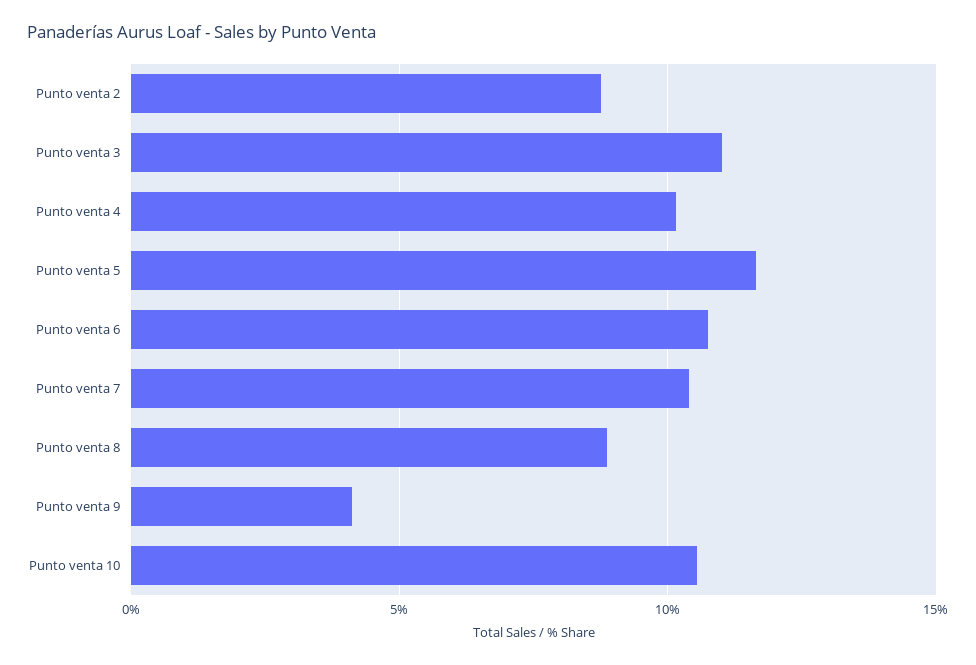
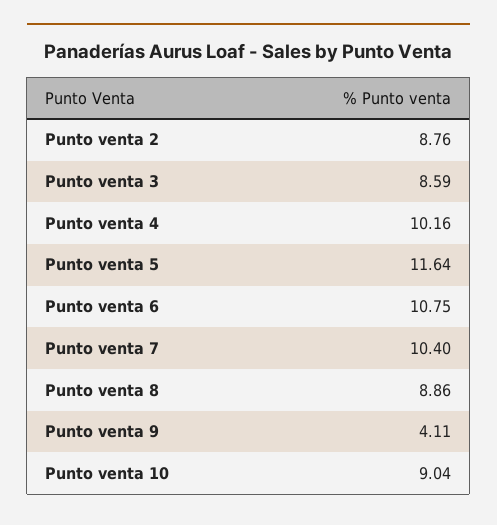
  {
    "Punto venta 2": 8.76,
-   "Punto venta 3": 11,
+   "Punto venta 3": 8.59,
    "Punto venta 4": 10.16,
    "Punto venta 5": 11.64,
    "Punto venta 6": 10.75,
    "Punto venta 7": 10.4,
    "Punto venta 8": 8.86,
    "Punto venta 9": 4.11,
-   "Punto venta 10": 10.5
+   "Punto venta 10": 9.04
  }

